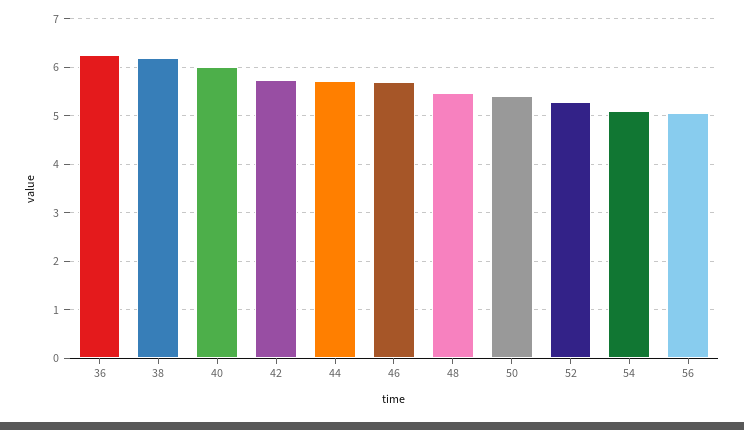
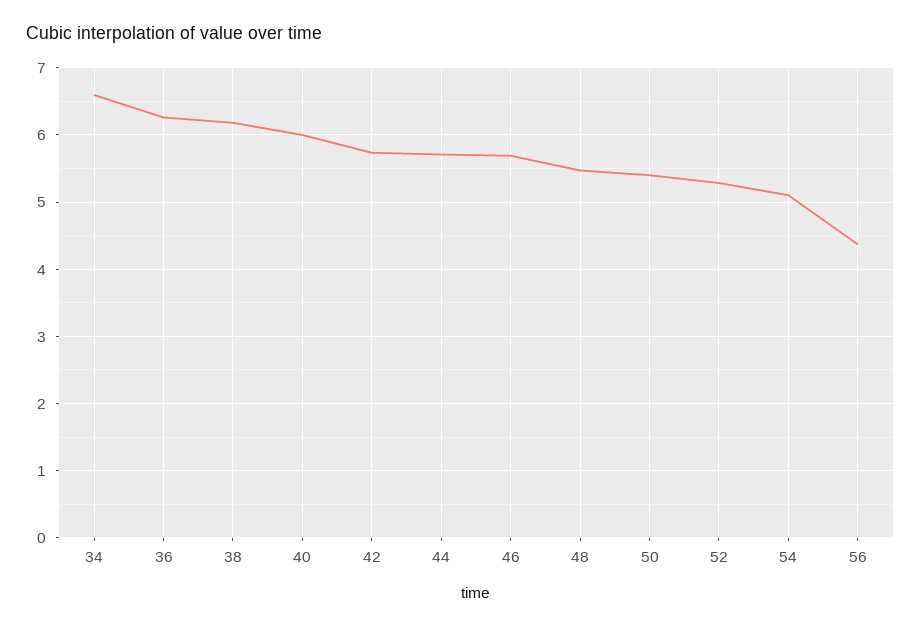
  {
    "36": 6.3,
    "38": 6.2,
    "40": 6,
    "42": 5.7,
    "44": 5.7,
    "46": 5.7,
    "48": 5.5,
    "50": 5.4,
    "52": 5.3,
    "54": 5.1,
-   "56": 5
+   "56": 4.4,
+   "34": 6.6
  }

